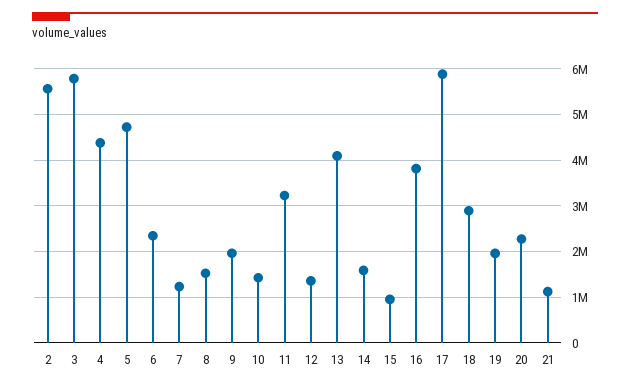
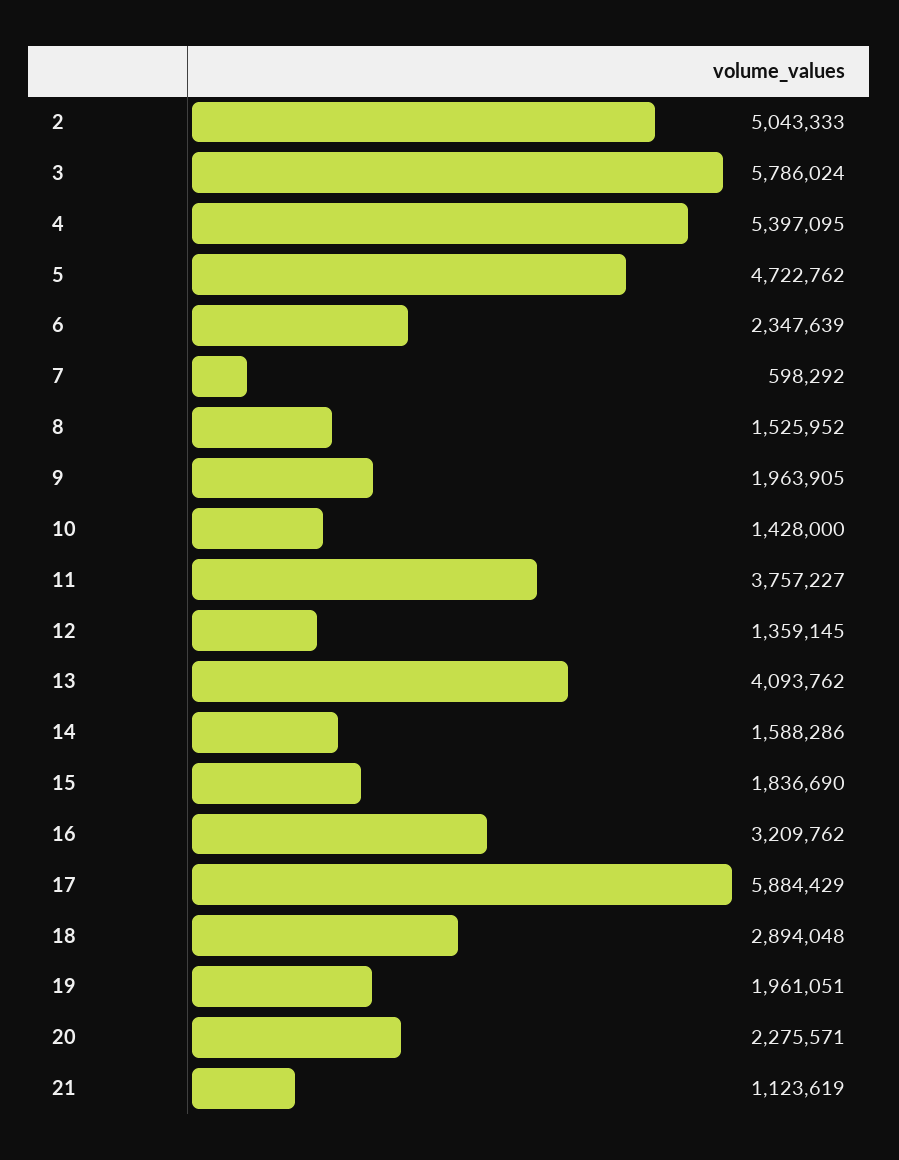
  {
-   "2": 5600000,
+   "2": 5043333,
    "3": 5786024,
-   "4": 4400000,
+   "4": 5397095,
    "5": 4722762,
    "6": 2347639,
-   "7": 1200000,
+   "7": 598292,
    "8": 1525952,
    "9": 1963905,
    "10": 1428000,
-   "11": 3200000,
+   "11": 3757227,
    "12": 1359145,
    "13": 4093762,
    "14": 1588286,
-   "15": 1000000,
+   "15": 1836690,
-   "16": 3800000,
+   "16": 3209762,
    "17": 5884429,
    "18": 2894048,
    "19": 1961051,
    "20": 2275571,
    "21": 1123619
  }

